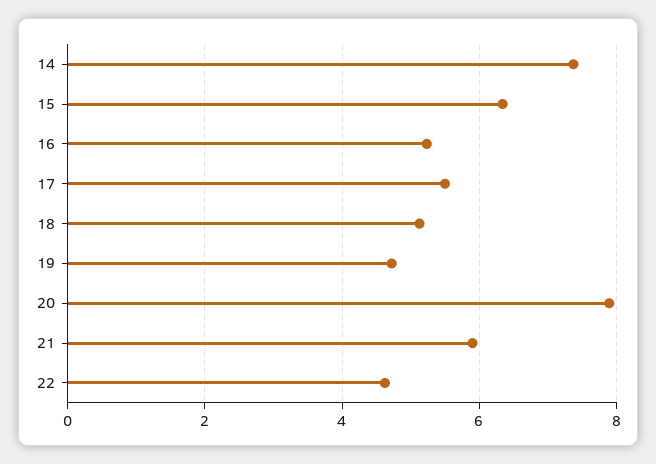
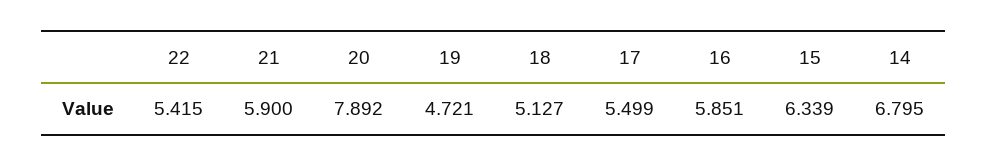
  {
-   "14": 7.4,
+   "14": 6.795,
    "15": 6.339,
-   "16": 5.2,
+   "16": 5.851,
    "17": 5.499,
    "18": 5.127,
    "19": 4.721,
    "20": 7.892,
    "21": 5.9,
-   "22": 4.6
+   "22": 5.415
  }

